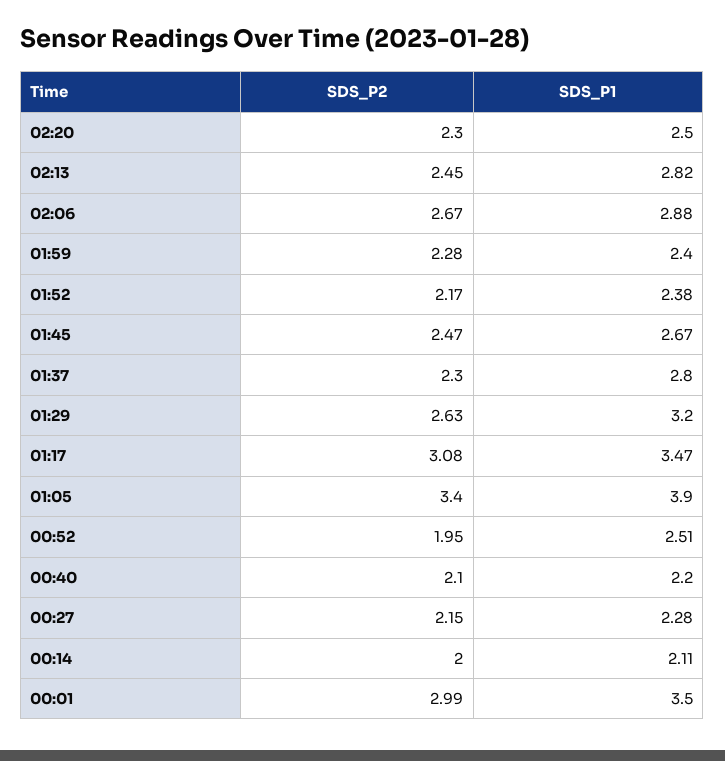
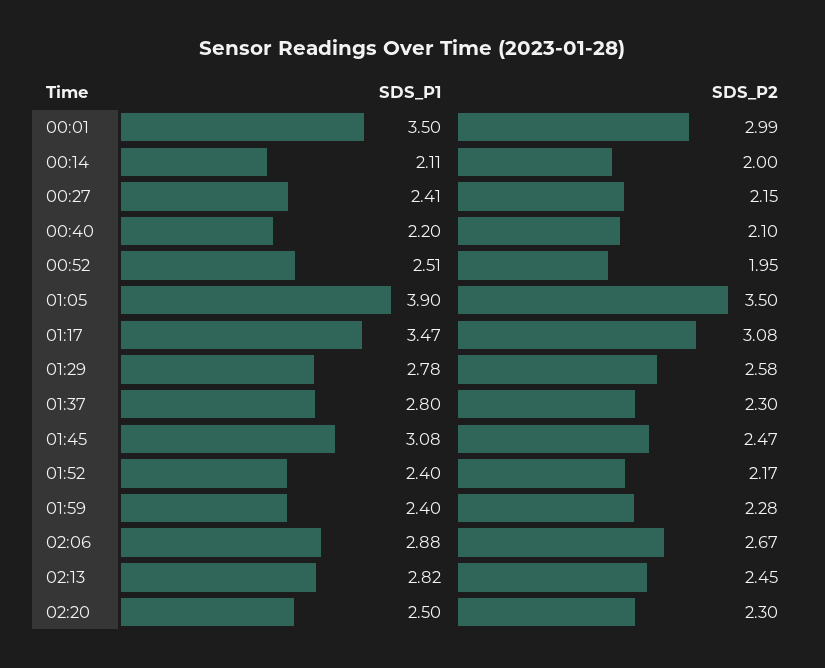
  {
    "SDS_P2": {
      "02:20": 2.3,
      "02:13": 2.45,
      "02:06": 2.67,
      "01:59": 2.28,
      "01:52": 2.17,
      "01:45": 2.47,
      "01:37": 2.3,
-     "01:29": 2.63,
+     "01:29": 2.58,
      "01:17": 3.08,
-     "01:05": 3.4,
+     "01:05": 3.5,
      "00:52": 1.95,
      "00:40": 2.1,
      "00:27": 2.15,
      "00:14": 2,
      "00:01": 2.99
    },
    "SDS_P1": {
      "02:20": 2.5,
      "02:13": 2.82,
      "02:06": 2.88,
      "01:59": 2.4,
-     "01:52": 2.38,
+     "01:52": 2.4,
-     "01:45": 2.67,
+     "01:45": 3.08,
      "01:37": 2.8,
-     "01:29": 3.2,
+     "01:29": 2.78,
      "01:17": 3.47,
      "01:05": 3.9,
      "00:52": 2.51,
      "00:40": 2.2,
-     "00:27": 2.28,
+     "00:27": 2.41,
      "00:14": 2.11,
      "00:01": 3.5
    }
  }

